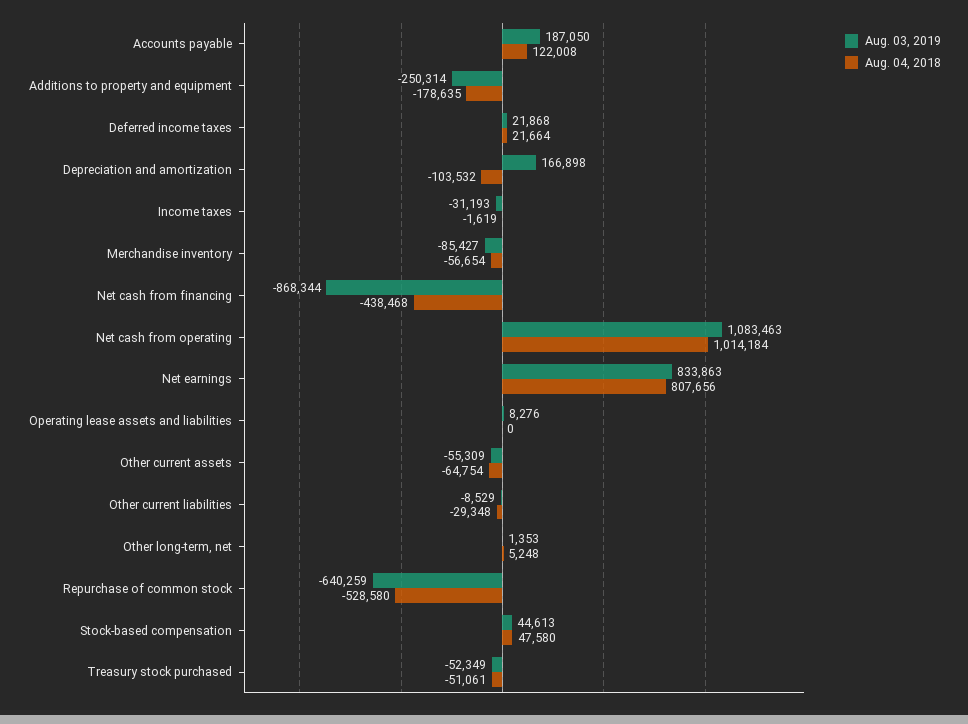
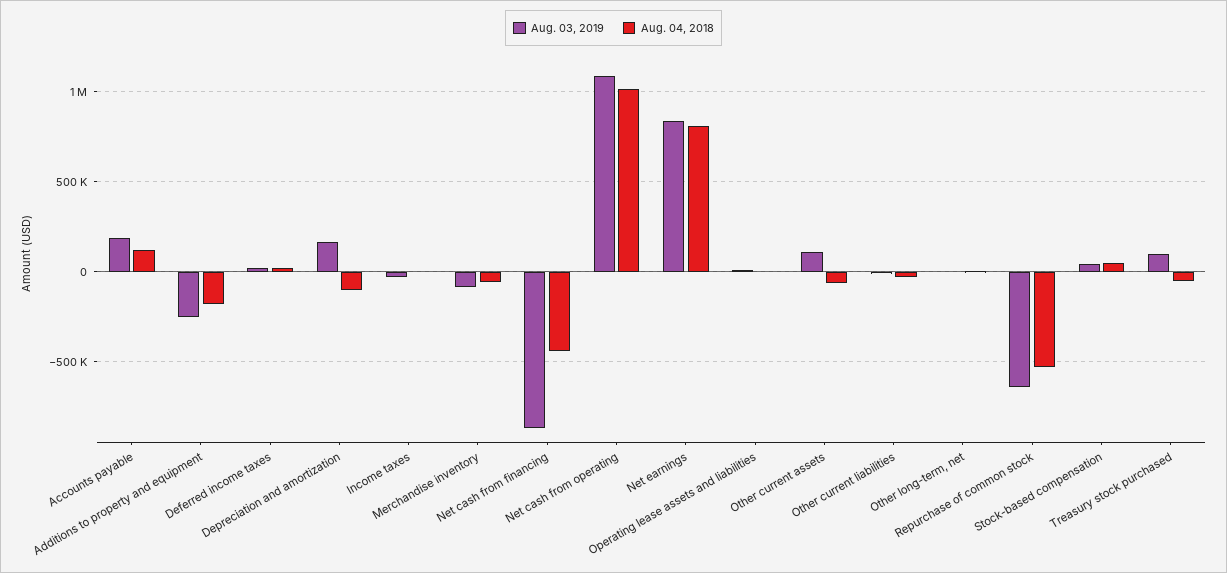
  {
    "Aug. 03, 2019": {
      "Accounts payable": 187050,
      "Additions to property and equipment": -250314,
      "Deferred income taxes": 21868,
      "Depreciation and amortization": 166898,
      "Income taxes": -31193,
      "Merchandise inventory": -85427,
      "Net cash from financing": -868344,
      "Net cash from operating": 1083463,
      "Net earnings": 833863,
      "Operating lease assets and liabilities": 8276,
-     "Other current assets": -55309,
+     "Other current assets": 100000,
      "Other current liabilities": -8529,
      "Other long-term, net": 1353,
      "Repurchase of common stock": -640259,
      "Stock-based compensation": 44613,
-     "Treasury stock purchased": -52349
+     "Treasury stock purchased": 100000
    },
    "Aug. 04, 2018": {
      "Accounts payable": 122008,
      "Additions to property and equipment": -178635,
      "Deferred income taxes": 21664,
      "Depreciation and amortization": -103532,
      "Income taxes": -1619,
      "Merchandise inventory": -56654,
      "Net cash from financing": -438468,
      "Net cash from operating": 1014184,
      "Net earnings": 807656,
      "Operating lease assets and liabilities": 0,
      "Other current assets": -64754,
      "Other current liabilities": -29348,
      "Other long-term, net": 5248,
      "Repurchase of common stock": -528580,
      "Stock-based compensation": 47580,
      "Treasury stock purchased": -51061
    }
  }

